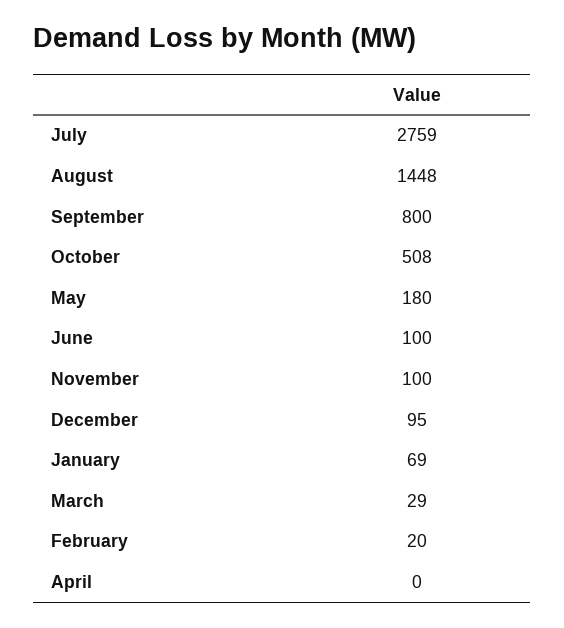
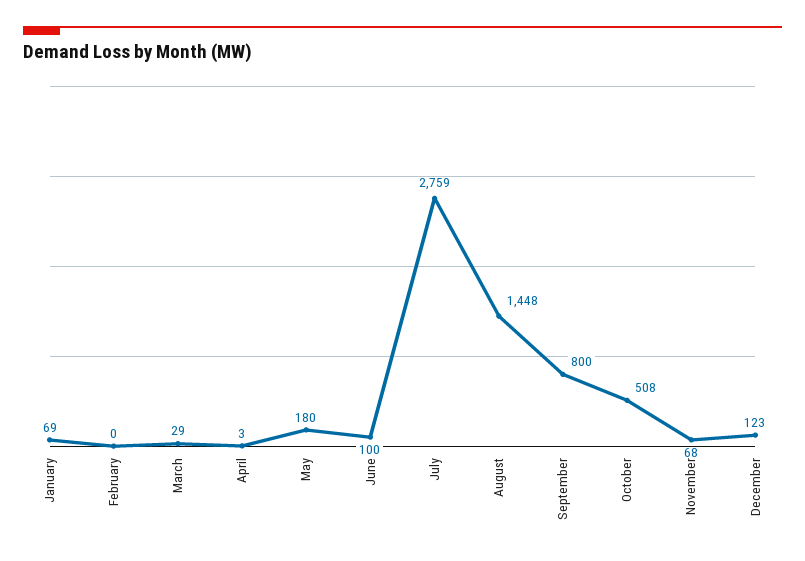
  {
    "July": 2759,
    "August": 1448,
    "September": 800,
    "October": 508,
    "May": 180,
    "June": 100,
-   "November": 100,
+   "November": 68,
-   "December": 95,
+   "December": 123,
    "January": 69,
    "March": 29,
-   "February": 20,
+   "February": 0,
-   "April": 0
+   "April": 3
  }

